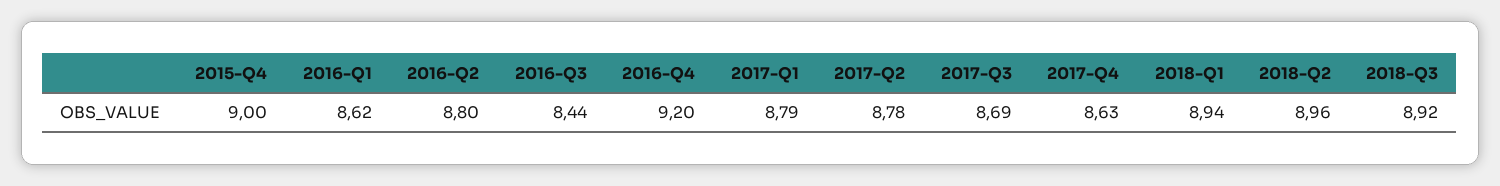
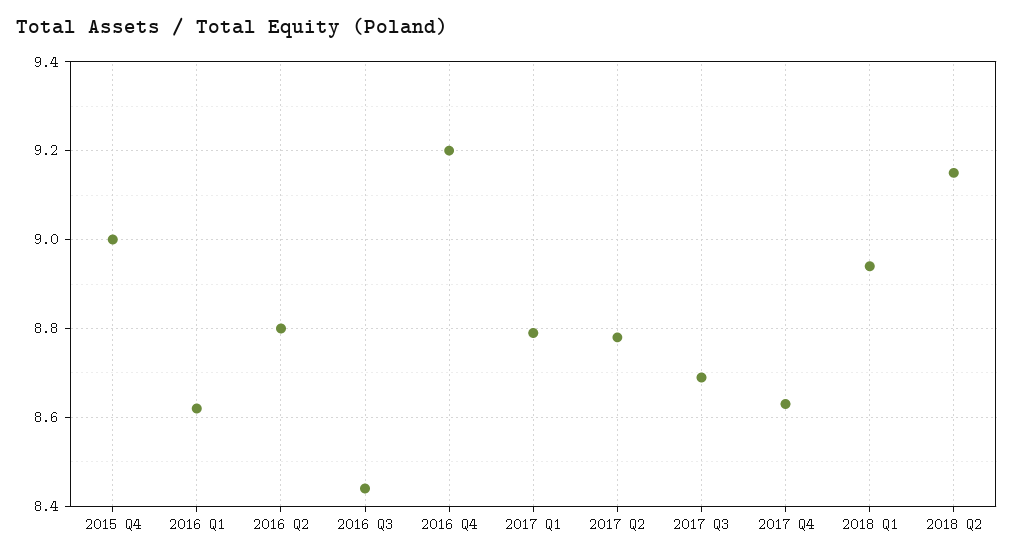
  {
    "2015-Q4": 9,
    "2016-Q1": 8.62,
    "2016-Q2": 8.8,
    "2016-Q3": 8.44,
    "2016-Q4": 9.2,
    "2017-Q1": 8.79,
    "2017-Q2": 8.78,
    "2017-Q3": 8.69,
    "2017-Q4": 8.63,
    "2018-Q1": 8.94,
-   "2018-Q2": 8.96,
+   "2018-Q2": 9.15
-   "2018-Q3": 8.92
  }

